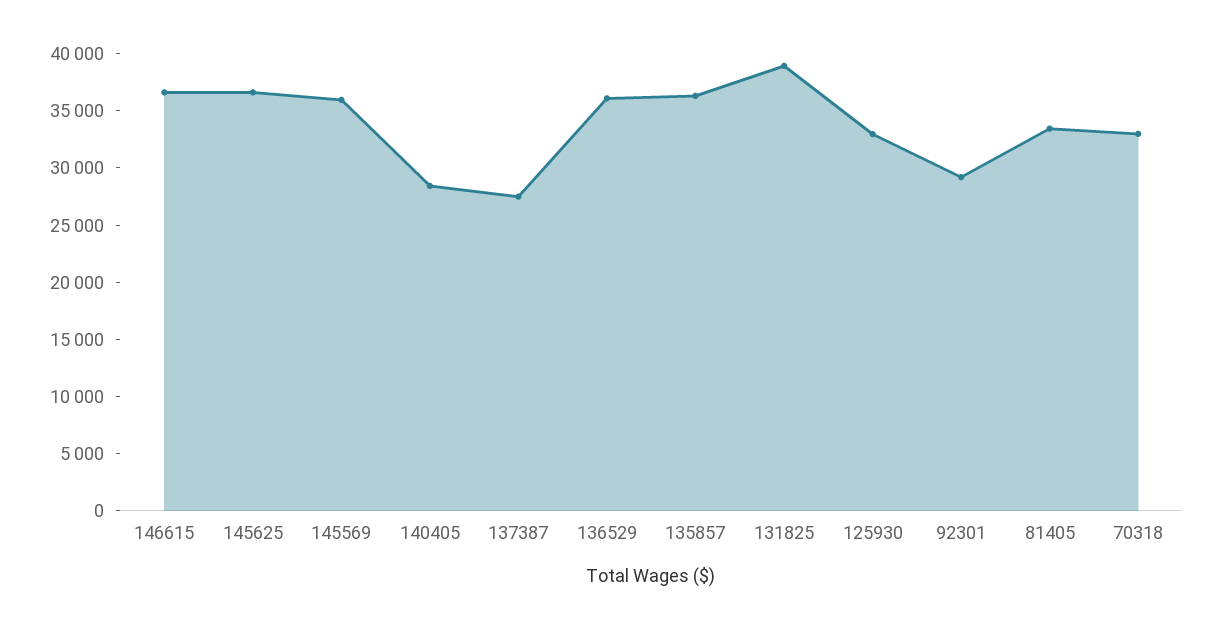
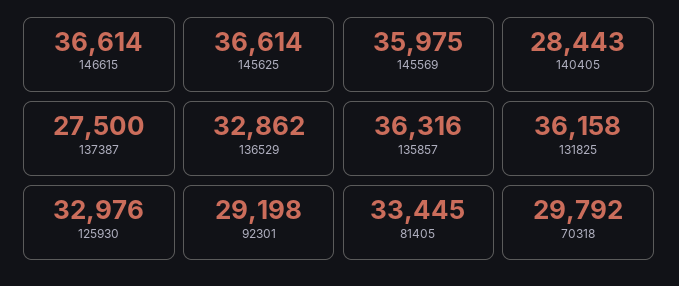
  {
    "146615": 36614,
    "145625": 36614,
    "145569": 35975,
    "140405": 28443,
    "137387": 27500,
-   "136529": 36000,
+   "136529": 32862,
    "135857": 36316,
-   "131825": 39000,
+   "131825": 36158,
    "125930": 32976,
    "92301": 29198,
    "81405": 33445,
-   "70318": 33000
+   "70318": 29792
  }

